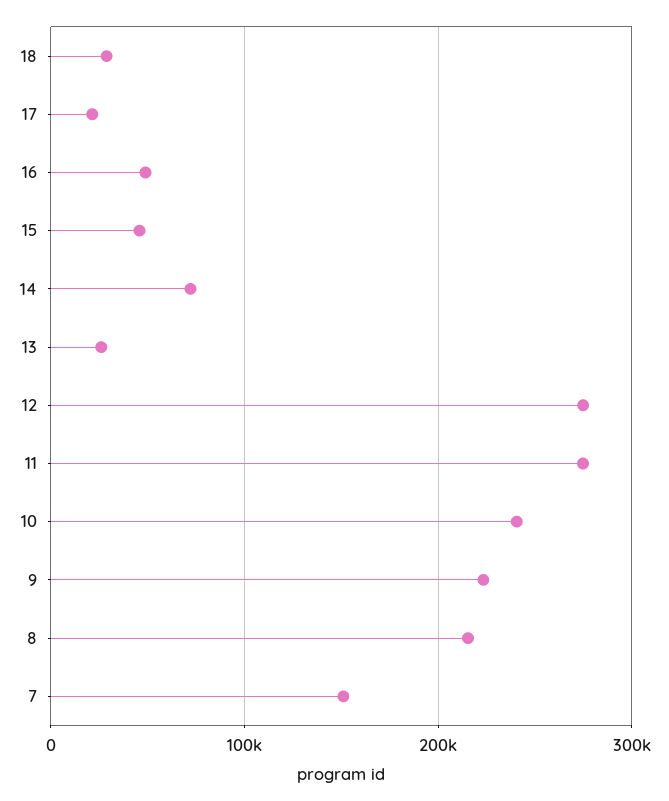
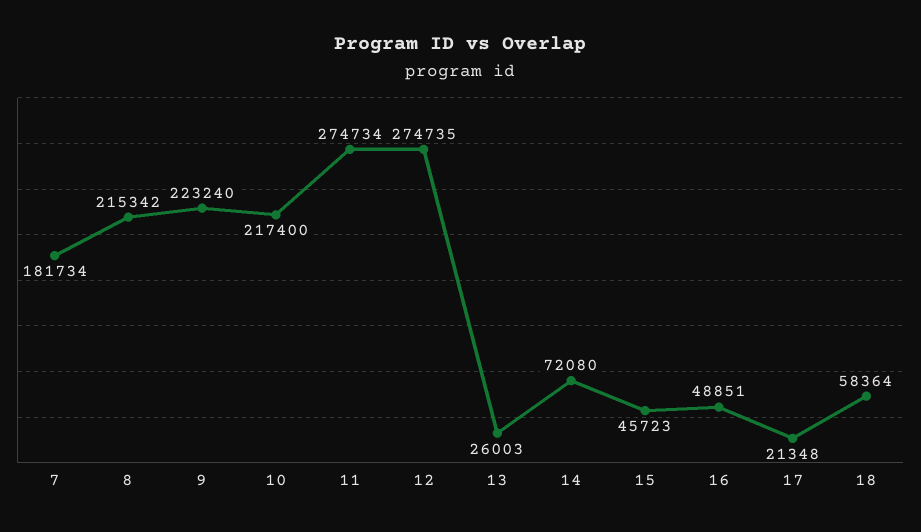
  {
-   "18": 30000,
+   "18": 58364,
    "17": 21348,
    "16": 48851,
    "15": 45723,
    "14": 72080,
    "13": 26003,
    "12": 274735,
    "11": 274734,
-   "10": 240000,
+   "10": 217400,
    "9": 223240,
    "8": 215342,
-   "7": 150000
+   "7": 181734
  }

